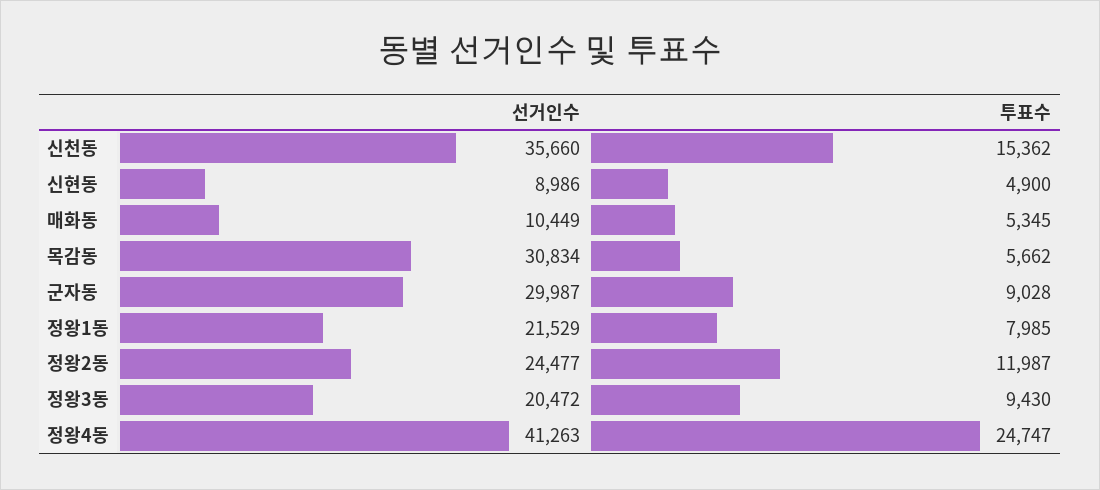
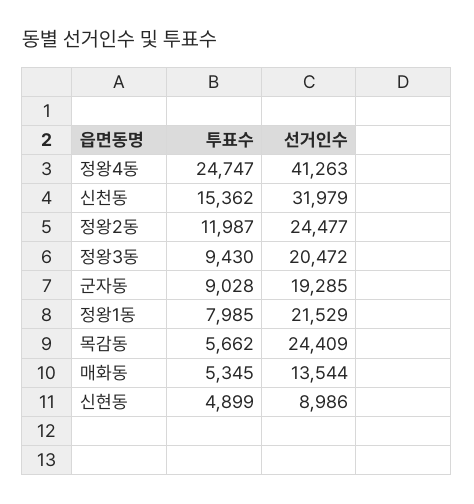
  {
    "선거인수": {
-     "신천동": 35660,
+     "신천동": 31979,
      "신현동": 8986,
-     "매화동": 10449,
+     "매화동": 13544,
-     "목감동": 30834,
+     "목감동": 24409,
-     "군자동": 29987,
+     "군자동": 19285,
      "정왕1동": 21529,
      "정왕2동": 24477,
      "정왕3동": 20472,
      "정왕4동": 41263
    },
    "투표수": {
      "신천동": 15362,
-     "신현동": 4900,
+     "신현동": 4899,
      "매화동": 5345,
      "목감동": 5662,
      "군자동": 9028,
      "정왕1동": 7985,
      "정왕2동": 11987,
      "정왕3동": 9430,
      "정왕4동": 24747
    }
  }

